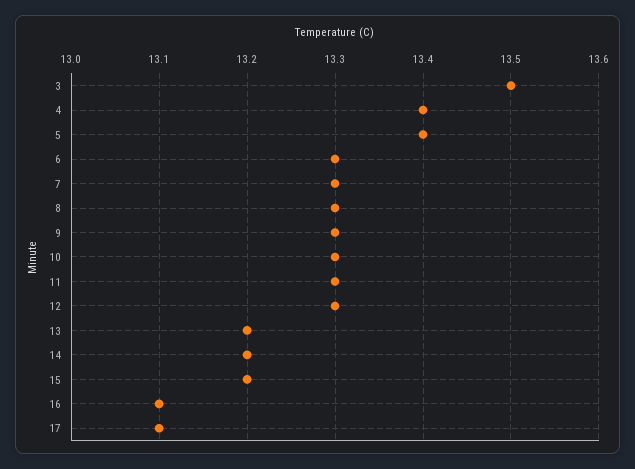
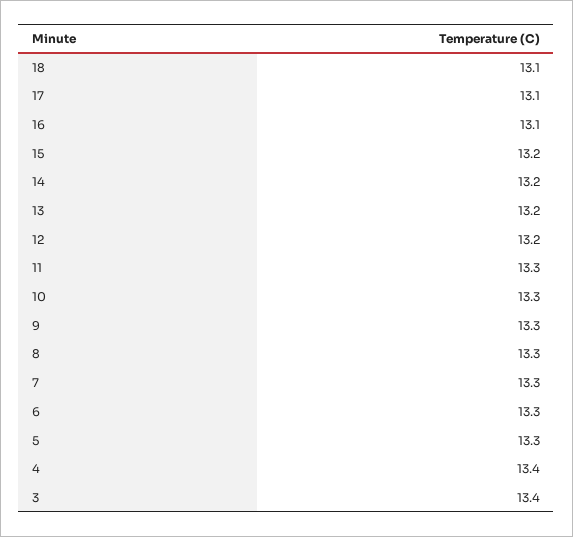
  {
-   "3": 13.5,
+   "3": 13.4,
    "4": 13.4,
-   "5": 13.4,
+   "5": 13.3,
    "6": 13.3,
    "7": 13.3,
    "8": 13.3,
    "9": 13.3,
    "10": 13.3,
    "11": 13.3,
-   "12": 13.3,
+   "12": 13.2,
    "13": 13.2,
    "14": 13.2,
    "15": 13.2,
    "16": 13.1,
-   "17": 13.1
+   "17": 13.1,
+   "18": 13.1
  }

